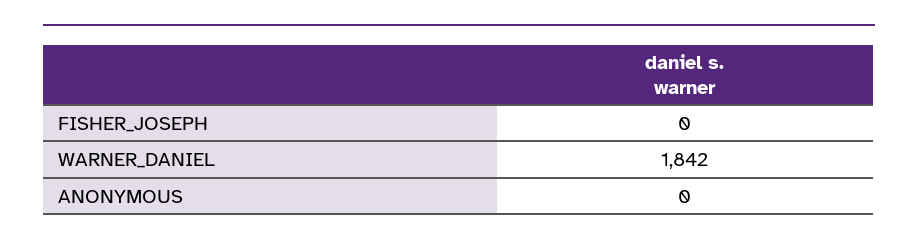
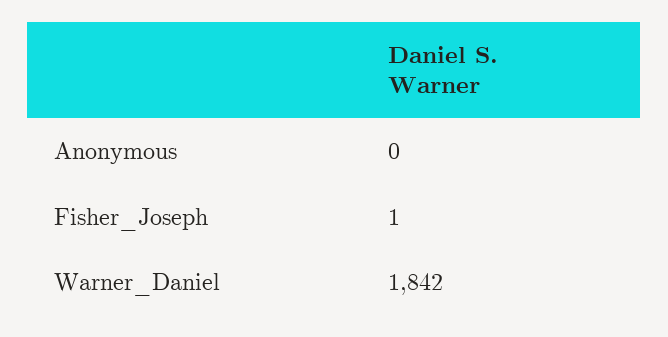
  {
-   "FISHER_JOSEPH": 0,
+   "FISHER_JOSEPH": 1,
    "WARNER_DANIEL": 1842,
    "ANONYMOUS": 0
  }

